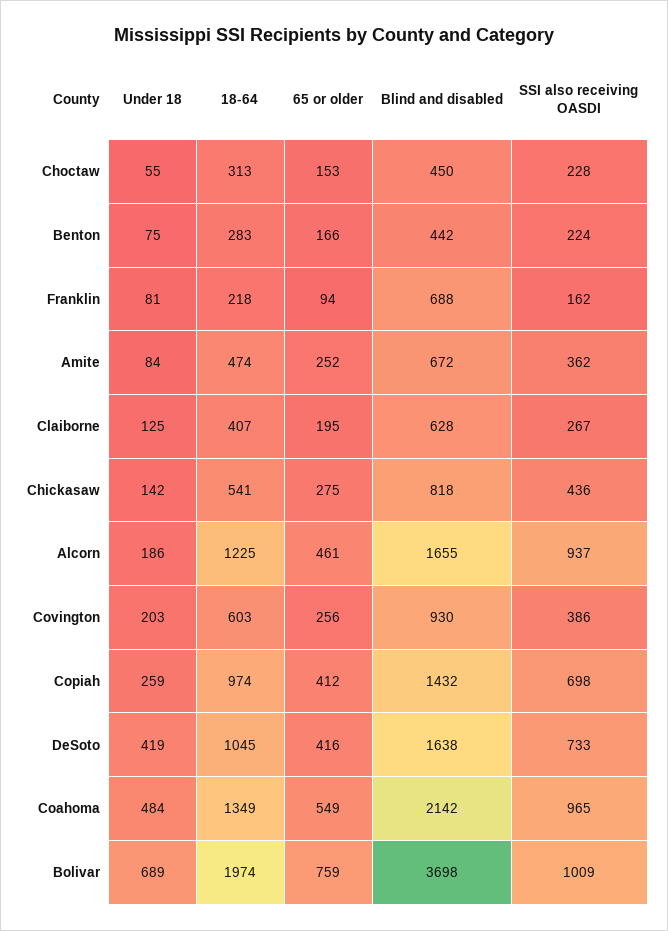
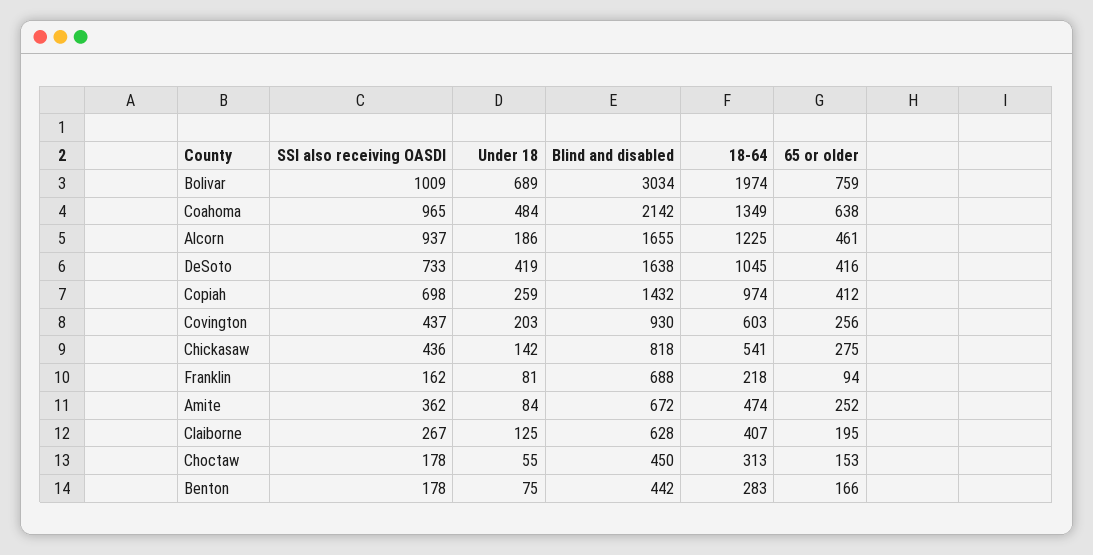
  {
    "Under 18": {
      "Choctaw": 55,
      "Benton": 75,
      "Franklin": 81,
      "Amite": 84,
      "Claiborne": 125,
      "Chickasaw": 142,
      "Alcorn": 186,
      "Covington": 203,
      "Copiah": 259,
      "DeSoto": 419,
      "Coahoma": 484,
      "Bolivar": 689
    },
    "18-64": {
      "Choctaw": 313,
      "Benton": 283,
      "Franklin": 218,
      "Amite": 474,
      "Claiborne": 407,
      "Chickasaw": 541,
      "Alcorn": 1225,
      "Covington": 603,
      "Copiah": 974,
      "DeSoto": 1045,
      "Coahoma": 1349,
      "Bolivar": 1974
    },
    "65 or older": {
      "Choctaw": 153,
      "Benton": 166,
      "Franklin": 94,
      "Amite": 252,
      "Claiborne": 195,
      "Chickasaw": 275,
      "Alcorn": 461,
      "Covington": 256,
      "Copiah": 412,
      "DeSoto": 416,
-     "Coahoma": 549,
+     "Coahoma": 638,
      "Bolivar": 759
    },
    "Blind and disabled": {
      "Choctaw": 450,
      "Benton": 442,
      "Franklin": 688,
      "Amite": 672,
      "Claiborne": 628,
      "Chickasaw": 818,
      "Alcorn": 1655,
      "Covington": 930,
      "Copiah": 1432,
      "DeSoto": 1638,
      "Coahoma": 2142,
-     "Bolivar": 3698
+     "Bolivar": 3034
    },
    "SSI also receiving OASDI": {
-     "Choctaw": 228,
+     "Choctaw": 178,
-     "Benton": 224,
+     "Benton": 178,
      "Franklin": 162,
      "Amite": 362,
      "Claiborne": 267,
      "Chickasaw": 436,
      "Alcorn": 937,
-     "Covington": 386,
+     "Covington": 437,
      "Copiah": 698,
      "DeSoto": 733,
      "Coahoma": 965,
      "Bolivar": 1009
    }
  }

